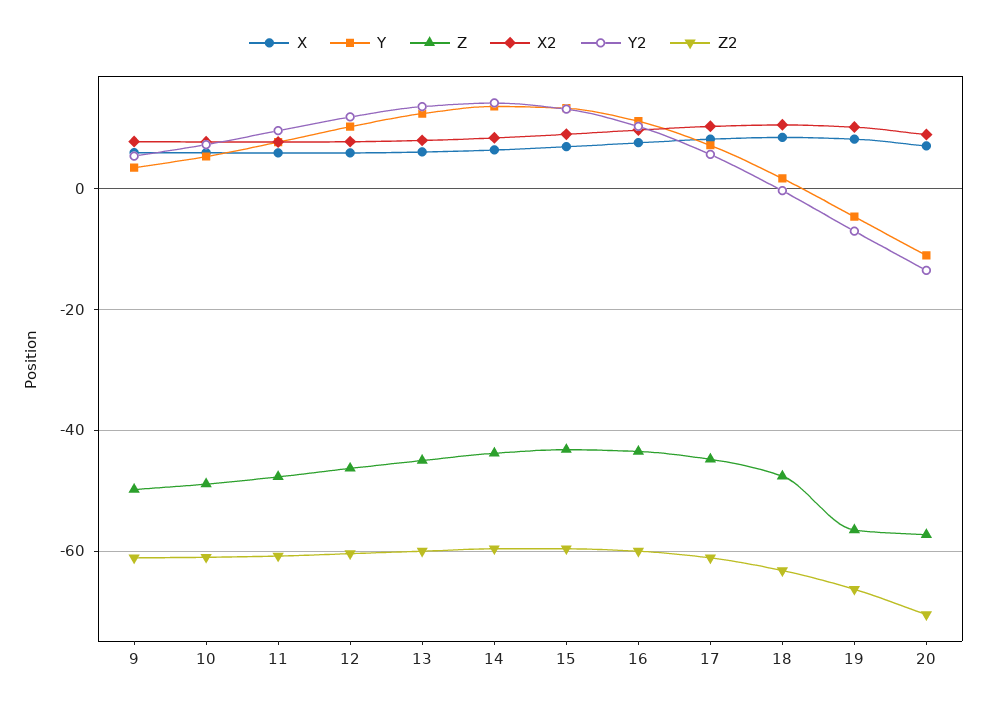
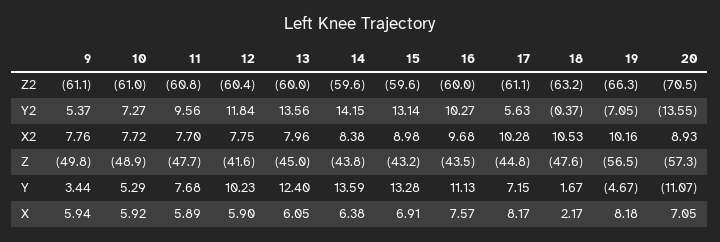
  {
    "X": {
      "9": 5.94,
      "10": 5.92,
      "11": 5.89,
      "12": 5.9,
      "13": 6.05,
      "14": 6.38,
      "15": 6.91,
      "16": 7.57,
      "17": 8.17,
-     "18": 8,
+     "18": 2.17,
      "19": 8.18,
      "20": 7.05
    },
    "Y": {
      "9": 3.44,
      "10": 5.29,
      "11": 7.68,
      "12": 10.23,
      "13": 12.4,
      "14": 13.59,
      "15": 13.28,
      "16": 11.13,
      "17": 7.15,
      "18": 1.67,
      "19": -4.67,
      "20": -11.07
    },
    "Z": {
      "9": -49.8,
      "10": -48.9,
      "11": -47.7,
-     "12": -46,
+     "12": -41.6,
      "13": -45,
      "14": -43.8,
      "15": -43.2,
      "16": -43.5,
      "17": -44.8,
      "18": -47.6,
      "19": -56.5,
      "20": -57.3
    },
    "X2": {
      "9": 7.76,
      "10": 7.72,
      "11": 7.7,
      "12": 7.75,
      "13": 7.96,
      "14": 8.38,
      "15": 8.98,
      "16": 9.68,
      "17": 10.28,
      "18": 10.53,
      "19": 10.16,
      "20": 8.93
    },
    "Y2": {
      "9": 5.37,
      "10": 7.27,
      "11": 9.56,
      "12": 11.84,
      "13": 13.56,
      "14": 14.15,
      "15": 13.14,
      "16": 10.27,
      "17": 5.63,
      "18": -0.37,
      "19": -7.05,
      "20": -13.55
    },
    "Z2": {
      "9": -61.1,
      "10": -61,
      "11": -60.8,
      "12": -60.4,
      "13": -60,
      "14": -59.6,
      "15": -59.6,
      "16": -60,
      "17": -61.1,
      "18": -63.2,
      "19": -66.3,
      "20": -70.5
    }
  }

